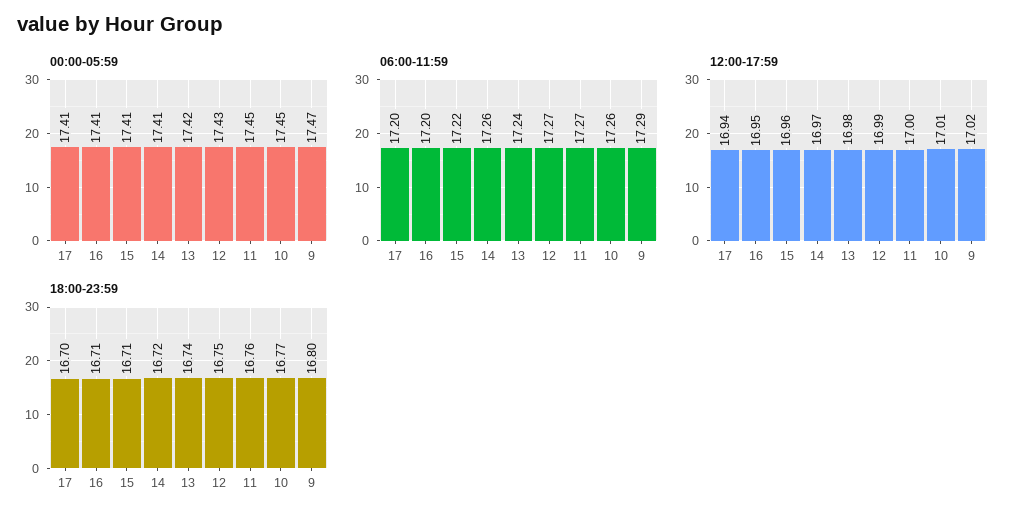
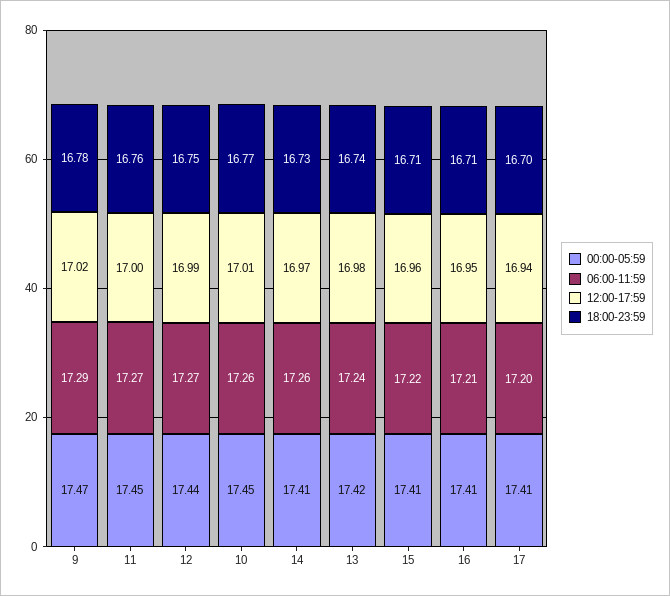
  {
    "00:00-05:59": {
      "17": 17.41,
      "16": 17.41,
      "15": 17.41,
      "14": 17.41,
      "13": 17.42,
-     "12": 17.43,
+     "12": 17.44,
      "11": 17.45,
      "10": 17.45,
      "9": 17.47
    },
    "06:00-11:59": {
      "17": 17.2,
-     "16": 17.2,
+     "16": 17.21,
      "15": 17.22,
      "14": 17.26,
      "13": 17.24,
      "12": 17.27,
      "11": 17.27,
      "10": 17.26,
      "9": 17.29
    },
    "12:00-17:59": {
      "17": 16.94,
      "16": 16.95,
      "15": 16.96,
      "14": 16.97,
      "13": 16.98,
      "12": 16.99,
      "11": 17,
      "10": 17.01,
      "9": 17.02
    },
    "18:00-23:59": {
      "17": 16.7,
      "16": 16.71,
      "15": 16.71,
-     "14": 16.72,
+     "14": 16.73,
      "13": 16.74,
      "12": 16.75,
      "11": 16.76,
      "10": 16.77,
-     "9": 16.8
+     "9": 16.78
    }
  }

